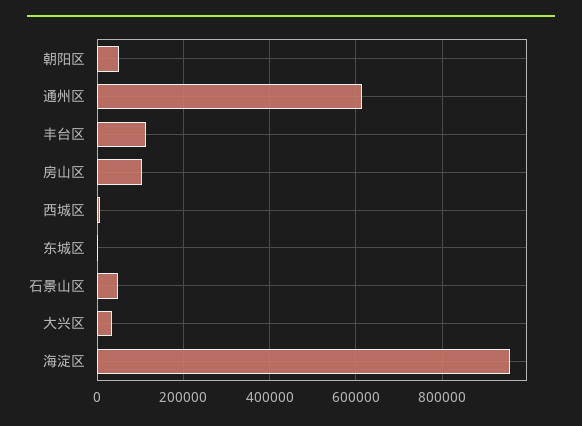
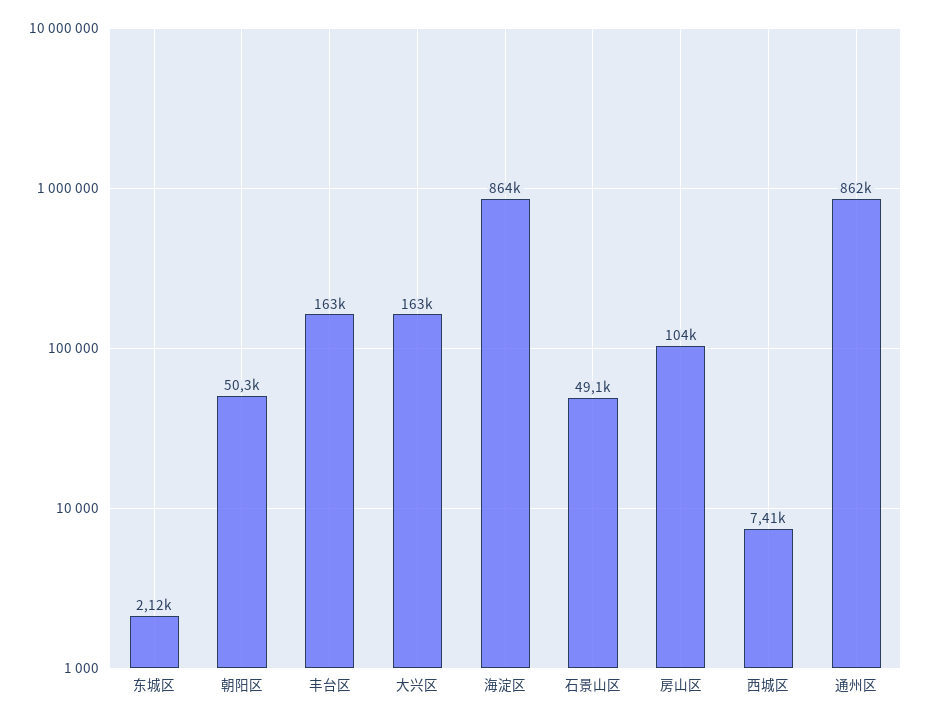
  {
    "朝阳区": 50300,
-   "通州区": 620000,
+   "通州区": 862000,
-   "丰台区": 120000,
+   "丰台区": 163000,
    "房山区": 104000,
    "西城区": 7410,
    "东城区": 2120,
    "石景山区": 49100,
-   "大兴区": 40000,
+   "大兴区": 163000,
-   "海淀区": 960000
+   "海淀区": 864000
  }

